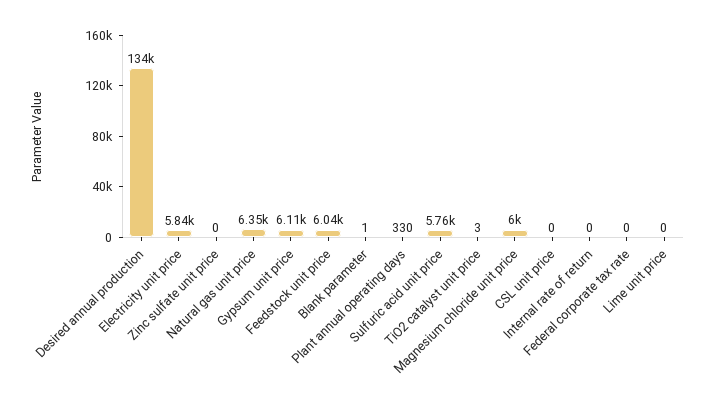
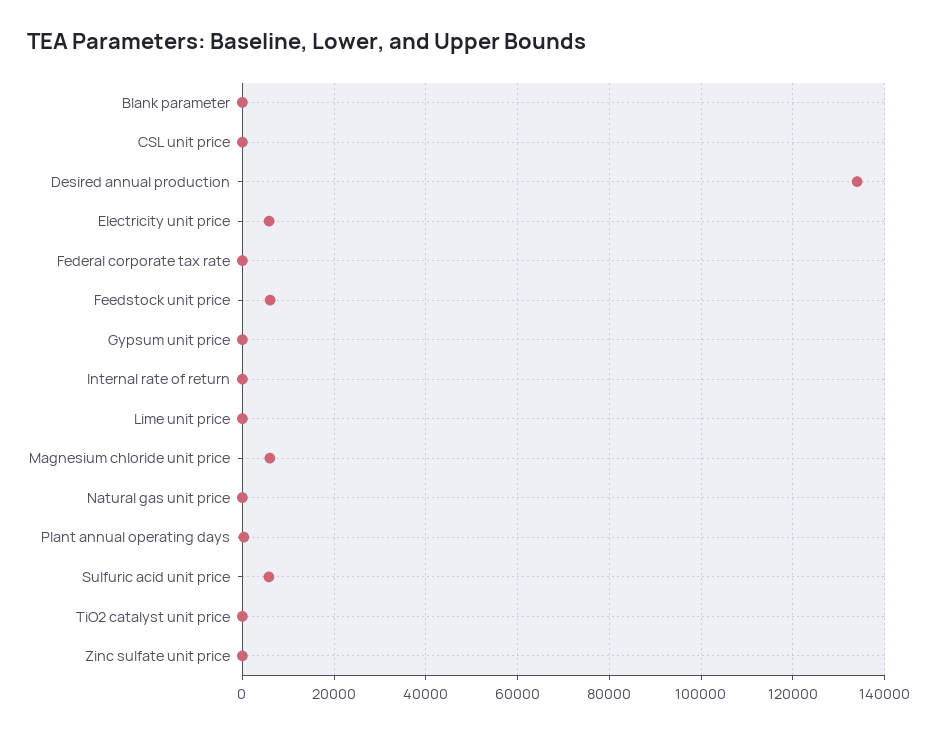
  {
    "Desired annual production": 134000,
    "Electricity unit price": 5840,
    "Zinc sulfate unit price": 0,
-   "Natural gas unit price": 6350,
+   "Natural gas unit price": 0,
-   "Gypsum unit price": 6110,
+   "Gypsum unit price": 0,
    "Feedstock unit price": 6040,
    "Blank parameter": 1,
    "Plant annual operating days": 330,
    "Sulfuric acid unit price": 5760,
    "TiO2 catalyst unit price": 3,
    "Magnesium chloride unit price": 6000,
    "CSL unit price": 0,
    "Internal rate of return": 0,
    "Federal corporate tax rate": 0,
    "Lime unit price": 0
  }

